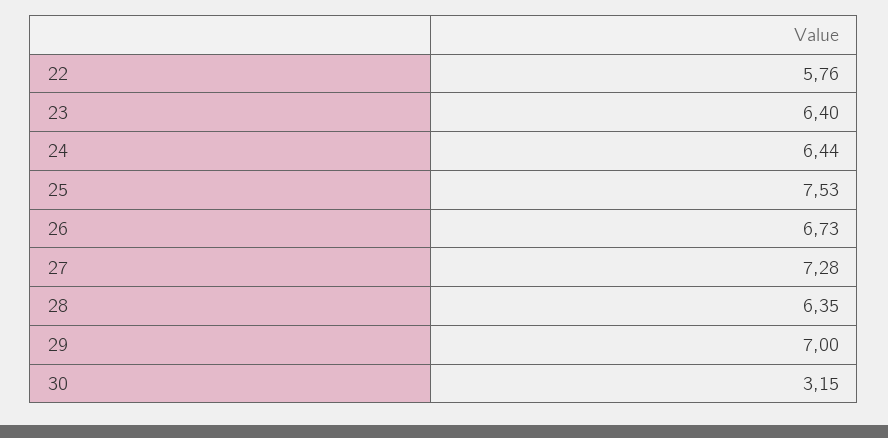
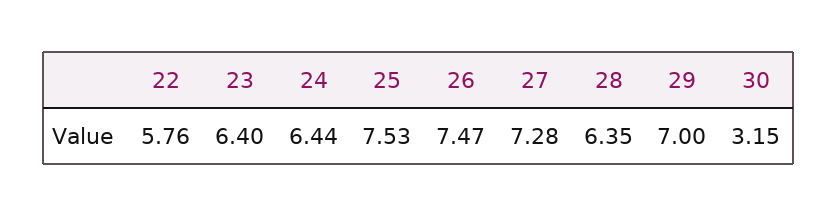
  {
    "22": 5.76,
    "23": 6.4,
    "24": 6.44,
    "25": 7.53,
-   "26": 6.73,
+   "26": 7.47,
    "27": 7.28,
    "28": 6.35,
    "29": 7,
    "30": 3.15
  }

